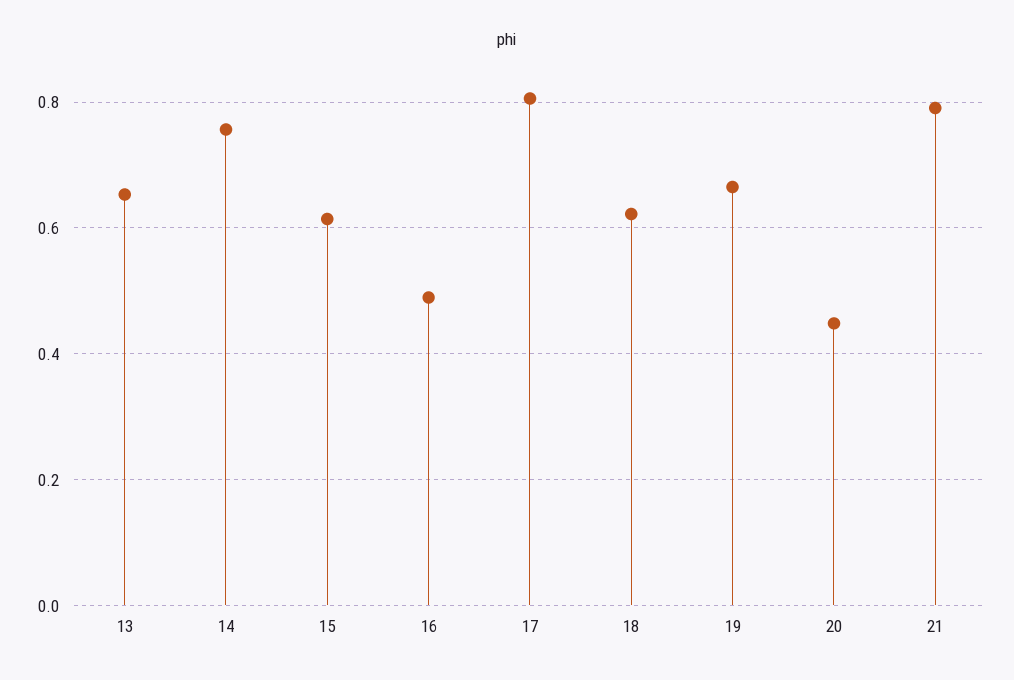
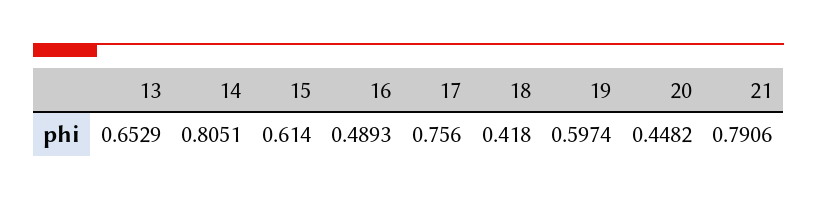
  {
    "13": 0.6529,
-   "14": 0.76,
+   "14": 0.8051,
    "15": 0.614,
    "16": 0.4893,
-   "17": 0.8,
+   "17": 0.756,
-   "18": 0.62,
+   "18": 0.418,
-   "19": 0.66,
+   "19": 0.5974,
    "20": 0.4482,
    "21": 0.7906
  }

